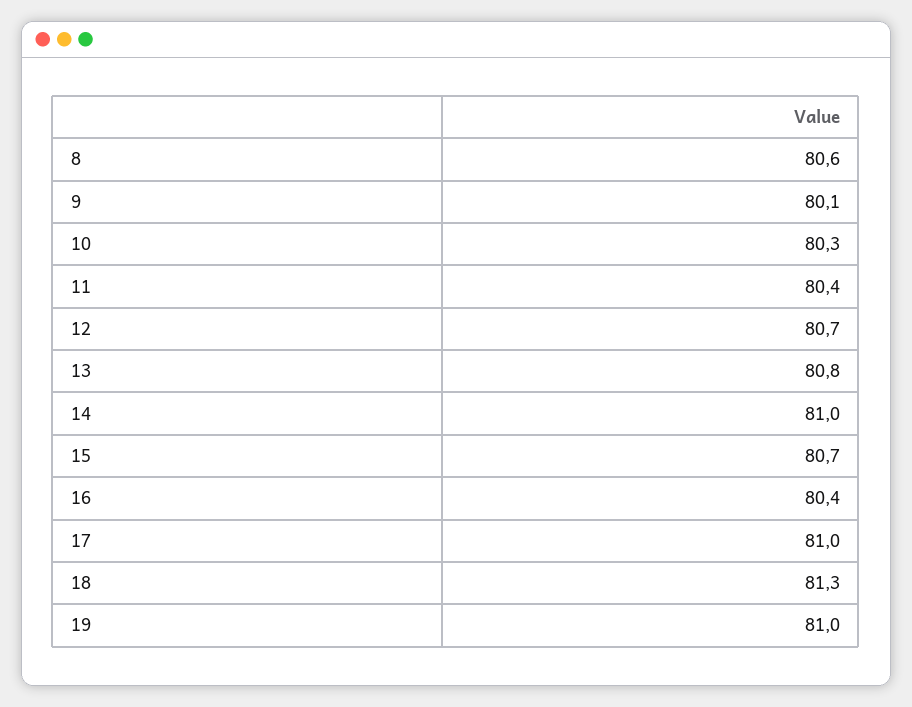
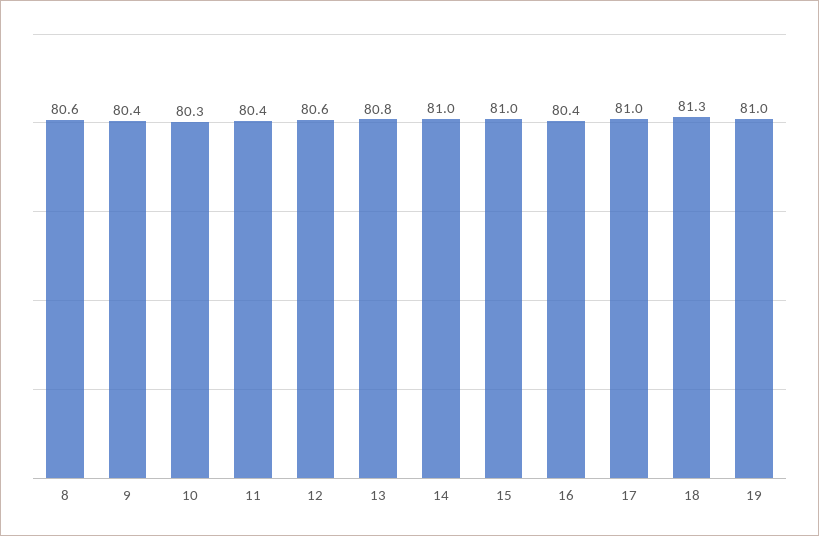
  {
    "8": 80.6,
-   "9": 80.1,
+   "9": 80.4,
    "10": 80.3,
    "11": 80.4,
-   "12": 80.7,
+   "12": 80.6,
    "13": 80.8,
    "14": 81,
-   "15": 80.7,
+   "15": 81,
    "16": 80.4,
    "17": 81,
    "18": 81.3,
    "19": 81
  }

